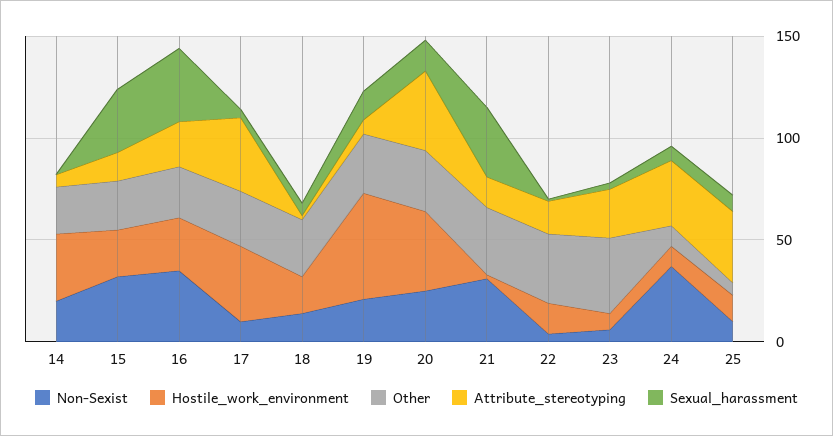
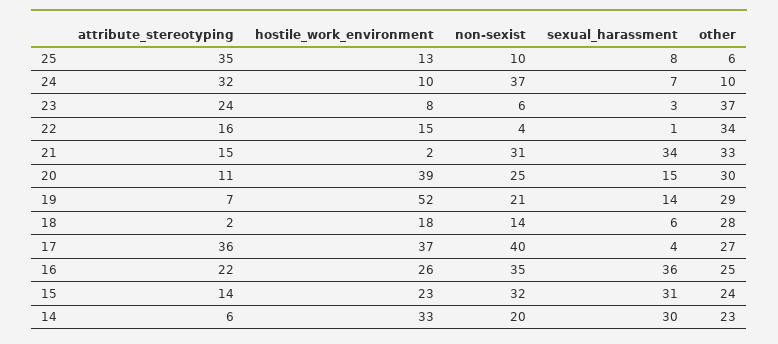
  {
    "Non-Sexist": {
      "14": 20,
      "15": 32,
      "16": 35,
-     "17": 10,
+     "17": 40,
      "18": 14,
      "19": 21,
      "20": 25,
      "21": 31,
      "22": 4,
      "23": 6,
      "24": 37,
      "25": 10
    },
    "Hostile_work_environment": {
      "14": 33,
      "15": 23,
      "16": 26,
      "17": 37,
      "18": 18,
      "19": 52,
      "20": 39,
      "21": 2,
      "22": 15,
      "23": 8,
      "24": 10,
      "25": 13
    },
    "Other": {
      "14": 23,
      "15": 24,
      "16": 25,
      "17": 27,
      "18": 28,
      "19": 29,
      "20": 30,
      "21": 33,
      "22": 34,
      "23": 37,
      "24": 10,
      "25": 6
    },
    "Attribute_stereotyping": {
      "14": 6,
      "15": 14,
      "16": 22,
      "17": 36,
      "18": 2,
      "19": 7,
-     "20": 40,
+     "20": 11,
      "21": 15,
      "22": 16,
      "23": 24,
      "24": 32,
      "25": 35
    },
    "Sexual_harassment": {
-     "14": 0,
+     "14": 30,
      "15": 31,
      "16": 36,
      "17": 4,
      "18": 6,
      "19": 14,
      "20": 15,
      "21": 34,
      "22": 1,
      "23": 3,
      "24": 7,
      "25": 8
    }
  }

